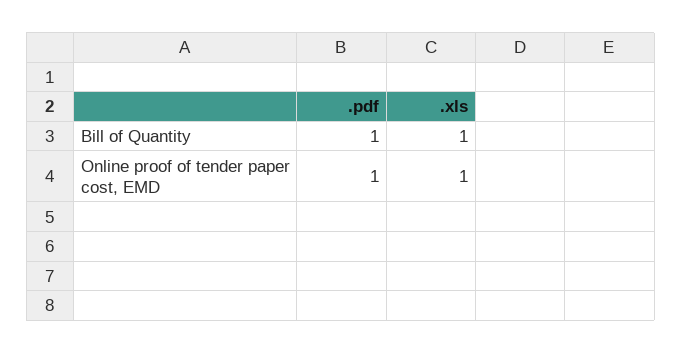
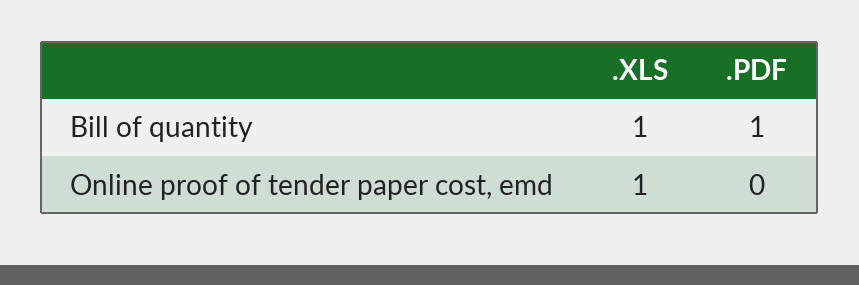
  {
    ".pdf": {
      "Bill of Quantity": 1,
-     "Online proof of tender paper cost, EMD": 1
+     "Online proof of tender paper cost, EMD": 0
    },
    ".xls": {
      "Bill of Quantity": 1,
      "Online proof of tender paper cost, EMD": 1
    }
  }

